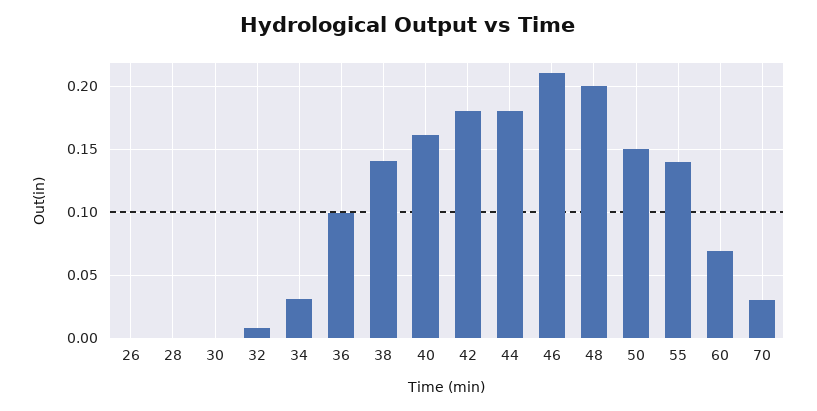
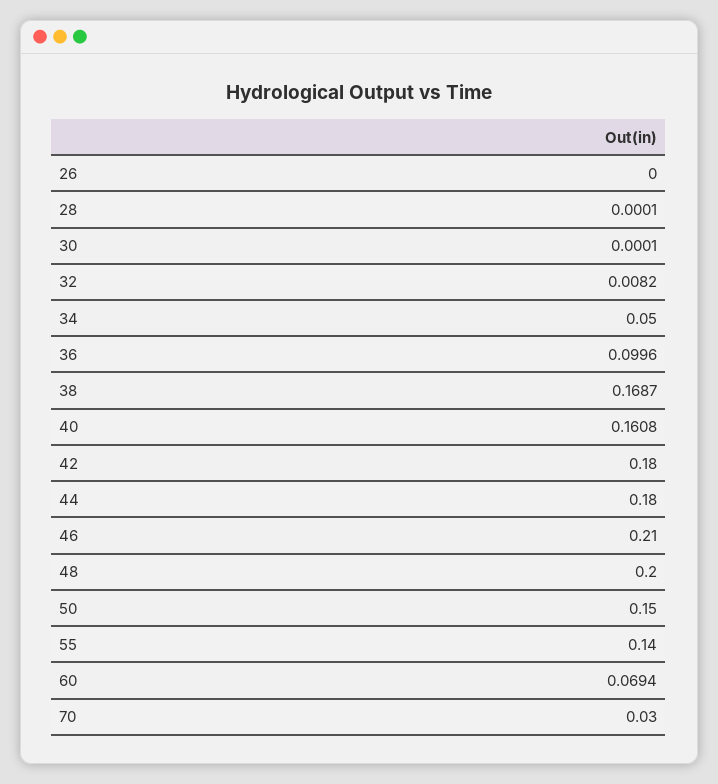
  {
    "26": 0,
    "28": 0.0001,
    "30": 0.0001,
    "32": 0.0082,
-   "34": 0.03,
+   "34": 0.05,
    "36": 0.0996,
-   "38": 0.14,
+   "38": 0.1687,
    "40": 0.1608,
    "42": 0.18,
    "44": 0.18,
    "46": 0.21,
    "48": 0.2,
    "50": 0.15,
    "55": 0.14,
    "60": 0.0694,
    "70": 0.03
  }

